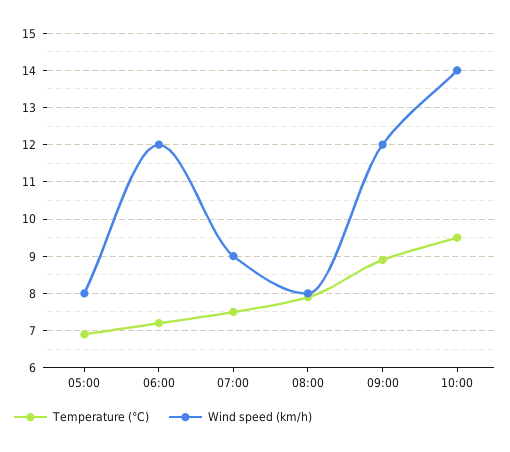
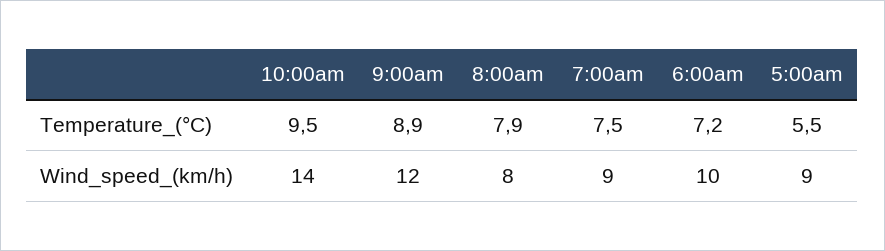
  {
    "Temperature (°C)": {
-     "05:00": 7,
+     "05:00": 5.5,
      "06:00": 7.2,
      "07:00": 7.5,
      "08:00": 7.9,
      "09:00": 8.9,
      "10:00": 9.5
    },
    "Wind speed (km/h)": {
-     "05:00": 8,
+     "05:00": 9,
-     "06:00": 12,
+     "06:00": 10,
      "07:00": 9,
      "08:00": 8,
      "09:00": 12,
      "10:00": 14
    }
  }

